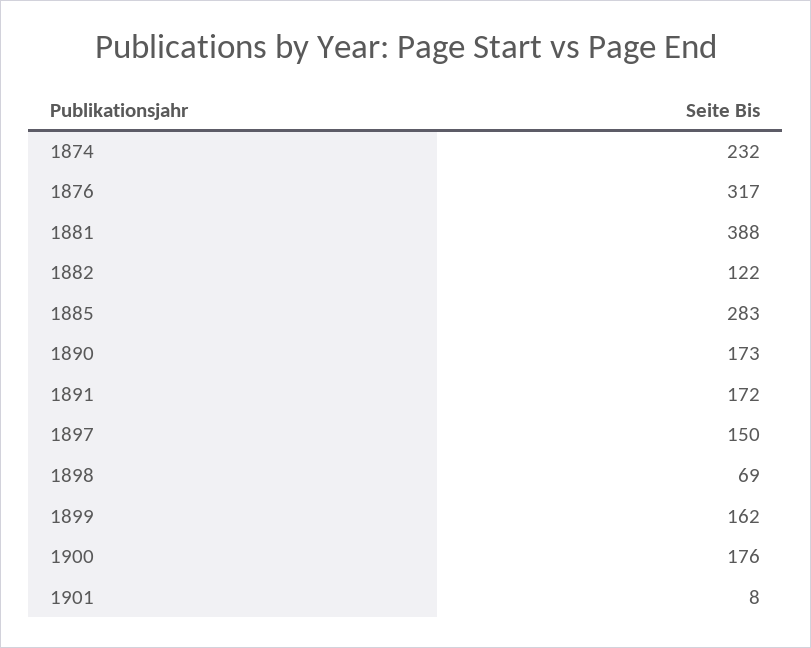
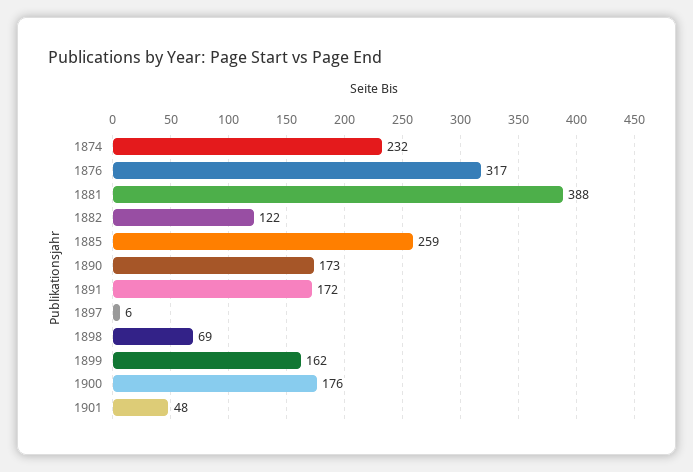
  {
    "1874": 232,
    "1876": 317,
    "1881": 388,
    "1882": 122,
-   "1885": 283,
+   "1885": 259,
    "1890": 173,
    "1891": 172,
-   "1897": 150,
+   "1897": 6,
    "1898": 69,
    "1899": 162,
    "1900": 176,
-   "1901": 8
+   "1901": 48
  }

